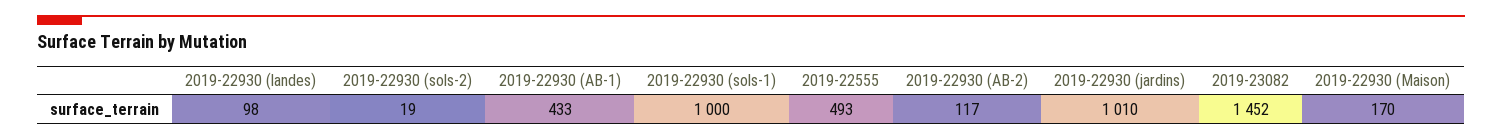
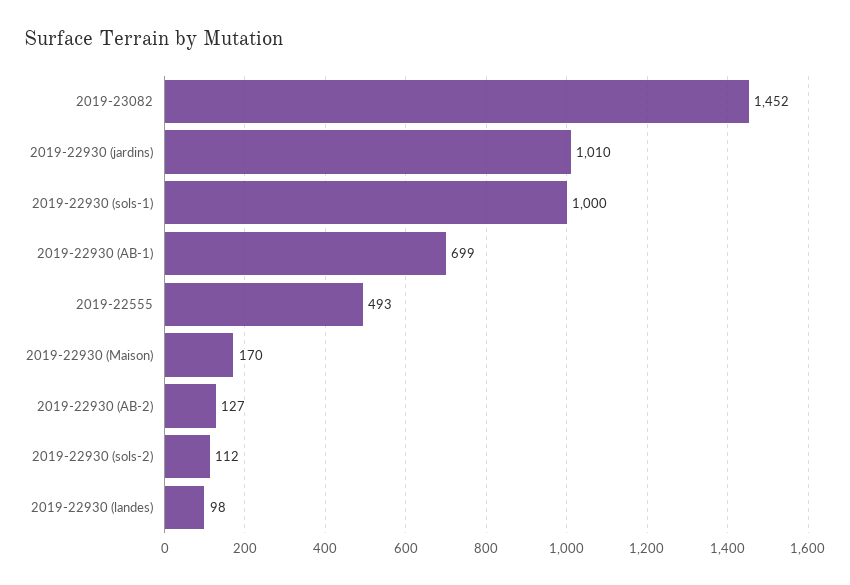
  {
    "2019-22930 (landes)": 98,
-   "2019-22930 (sols-2)": 19,
+   "2019-22930 (sols-2)": 112,
-   "2019-22930 (AB-1)": 433,
+   "2019-22930 (AB-1)": 699,
    "2019-22930 (sols-1)": 1000,
    "2019-22555": 493,
-   "2019-22930 (AB-2)": 117,
+   "2019-22930 (AB-2)": 127,
    "2019-22930 (jardins)": 1010,
    "2019-23082": 1452,
    "2019-22930 (Maison)": 170
  }

